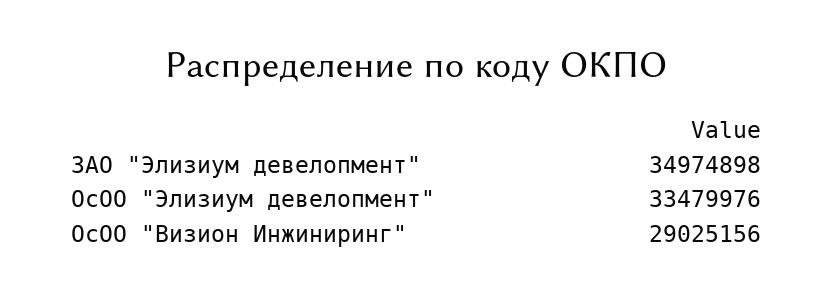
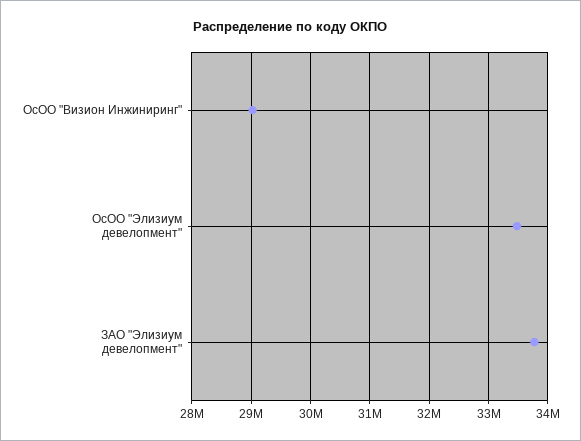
  {
-   "ЗАО \"Элизиум девелопмент\"": 34974898,
+   "ЗАО \"Элизиум девелопмент\"": 33800000,
    "ОсОО \"Элизиум девелопмент\"": 33479976,
    "ОсОО \"Визион Инжиниринг\"": 29025156
  }

